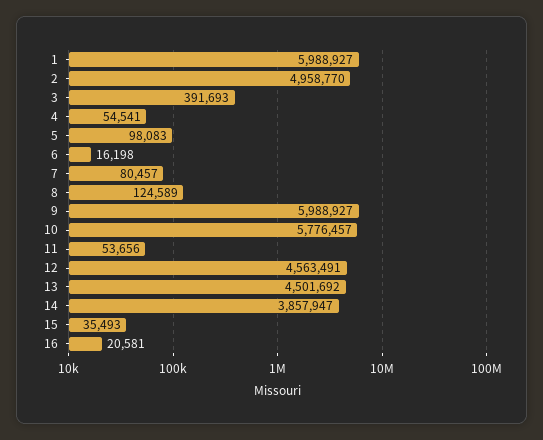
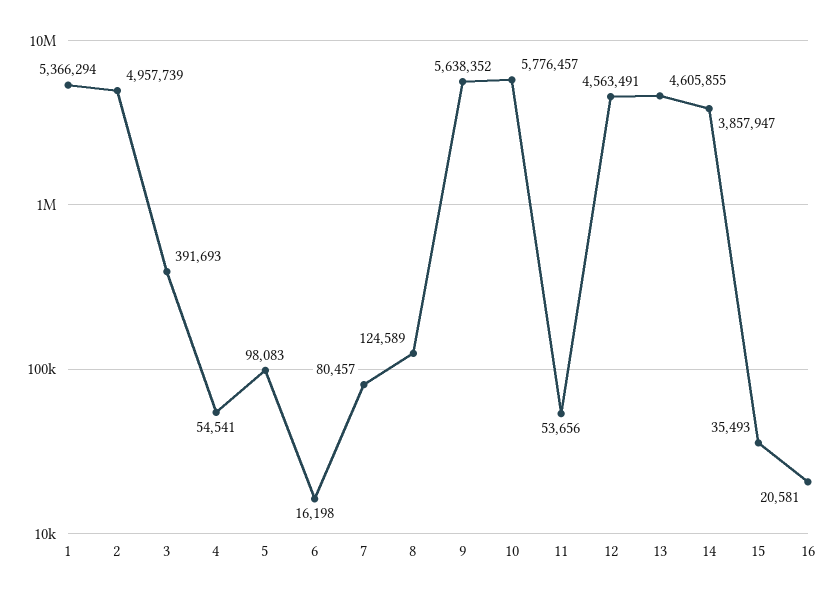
  {
-   "1": 5988927,
+   "1": 5366294,
-   "2": 4958770,
+   "2": 4957739,
    "3": 391693,
    "4": 54541,
    "5": 98083,
    "6": 16198,
    "7": 80457,
    "8": 124589,
-   "9": 5988927,
+   "9": 5638352,
    "10": 5776457,
    "11": 53656,
    "12": 4563491,
-   "13": 4501692,
+   "13": 4605855,
    "14": 3857947,
    "15": 35493,
    "16": 20581
  }

